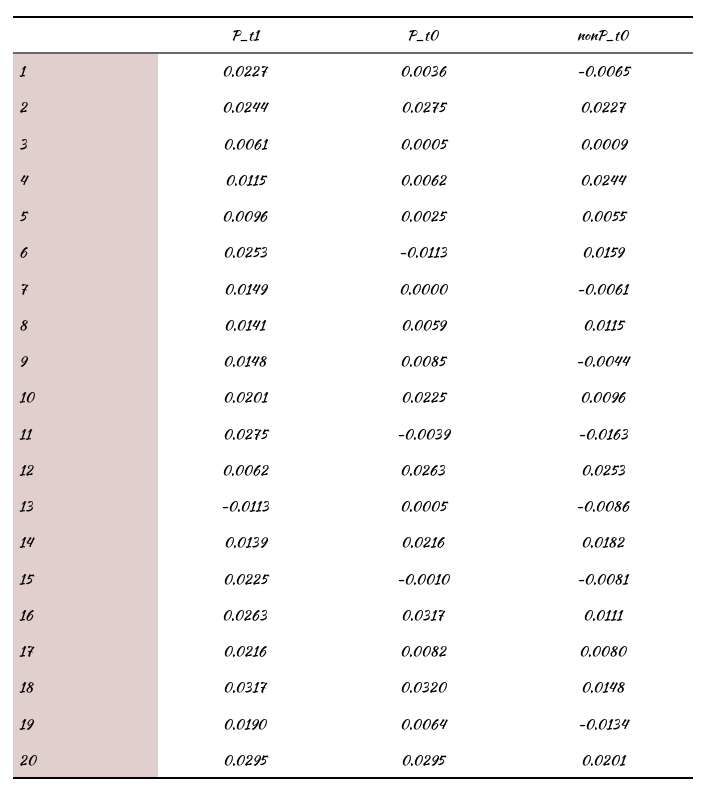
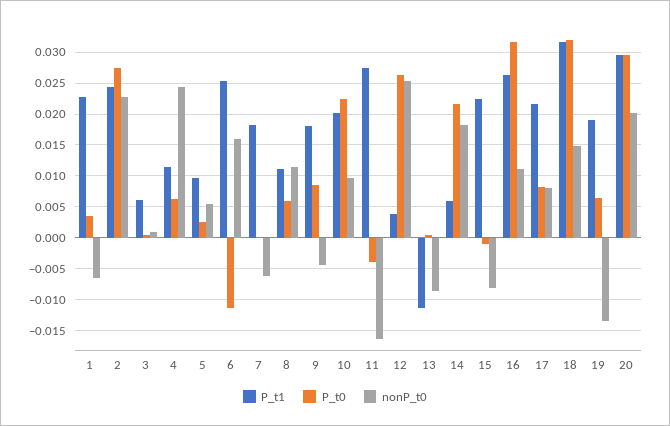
  {
    "P_t1": {
      "1": 0.0227,
      "2": 0.0244,
      "3": 0.0061,
      "4": 0.0115,
      "5": 0.0096,
      "6": 0.0253,
-     "7": 0.0149,
+     "7": 0.018,
-     "8": 0.0141,
+     "8": 0.011,
-     "9": 0.0148,
+     "9": 0.018,
      "10": 0.0201,
      "11": 0.0275,
-     "12": 0.0062,
+     "12": 0.004,
      "13": -0.0113,
-     "14": 0.0139,
+     "14": 0.006,
      "15": 0.0225,
      "16": 0.0263,
      "17": 0.0216,
      "18": 0.0317,
      "19": 0.019,
      "20": 0.0295
    },
    "P_t0": {
      "1": 0.0036,
      "2": 0.0275,
      "3": 0.0005,
      "4": 0.0062,
      "5": 0.0025,
      "6": -0.0113,
      "7": 0,
      "8": 0.0059,
      "9": 0.0085,
      "10": 0.0225,
      "11": -0.0039,
      "12": 0.0263,
      "13": 0.0005,
      "14": 0.0216,
      "15": -0.001,
      "16": 0.0317,
      "17": 0.0082,
      "18": 0.032,
      "19": 0.0064,
      "20": 0.0295
    },
    "nonP_t0": {
      "1": -0.0065,
      "2": 0.0227,
      "3": 0.0009,
      "4": 0.0244,
      "5": 0.0055,
      "6": 0.0159,
      "7": -0.0061,
      "8": 0.0115,
      "9": -0.0044,
      "10": 0.0096,
      "11": -0.0163,
      "12": 0.0253,
      "13": -0.0086,
      "14": 0.0182,
      "15": -0.0081,
      "16": 0.0111,
      "17": 0.008,
      "18": 0.0148,
      "19": -0.0134,
      "20": 0.0201
    }
  }

